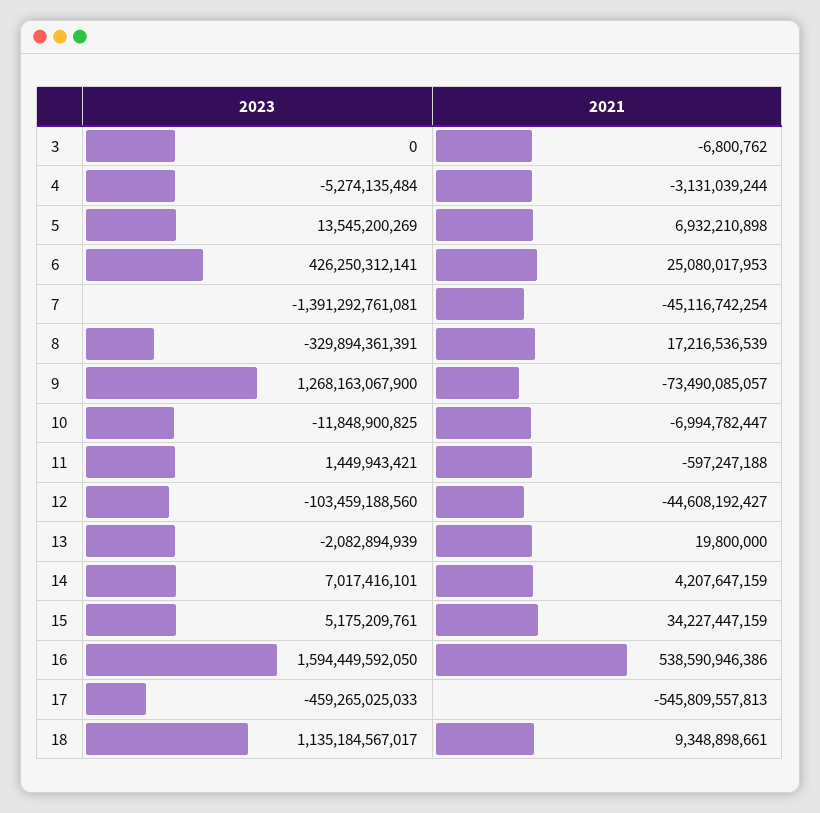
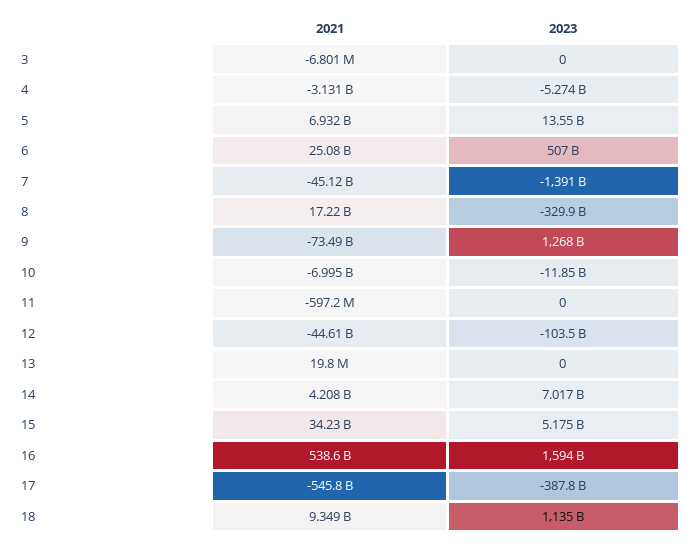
  {
    "2023": {
      "3": 0,
      "4": -5274135484,
      "5": 13545200269,
-     "6": 426250312141,
+     "6": 507000000000,
      "7": -1391292761081,
      "8": -329894361391,
      "9": 1268163067900,
      "10": -11848900825,
-     "11": 1449943421,
+     "11": 0,
      "12": -103459188560,
-     "13": -2082894939,
+     "13": 0,
      "14": 7017416101,
      "15": 5175209761,
      "16": 1594449592050,
-     "17": -459265025033,
+     "17": -387800000000,
      "18": 1135184567017
    },
    "2021": {
      "3": -6800762,
      "4": -3131039244,
      "5": 6932210898,
      "6": 25080017953,
      "7": -45116742254,
      "8": 17216536539,
      "9": -73490085057,
      "10": -6994782447,
      "11": -597247188,
      "12": -44608192427,
      "13": 19800000,
      "14": 4207647159,
      "15": 34227447159,
      "16": 538590946386,
      "17": -545809557813,
      "18": 9348898661
    }
  }

